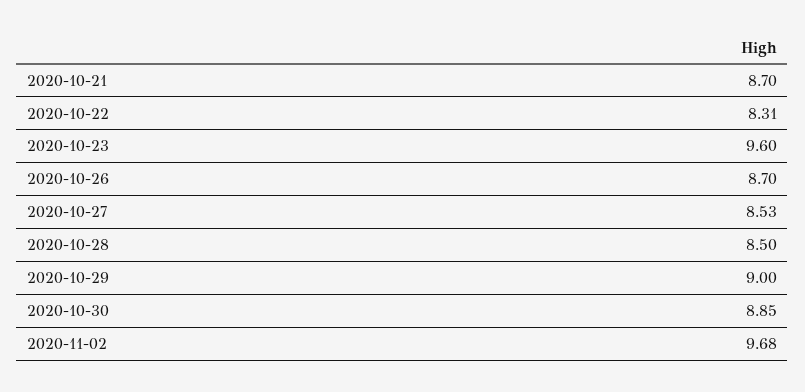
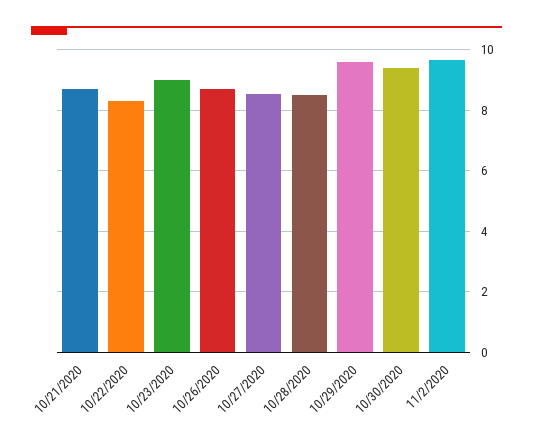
  {
    "2020-10-21": 8.7,
    "2020-10-22": 8.31,
-   "2020-10-23": 9.6,
+   "2020-10-23": 9,
    "2020-10-26": 8.7,
    "2020-10-27": 8.53,
    "2020-10-28": 8.5,
-   "2020-10-29": 9,
+   "2020-10-29": 9.6,
-   "2020-10-30": 8.85,
+   "2020-10-30": 9.4,
    "2020-11-02": 9.68
  }

